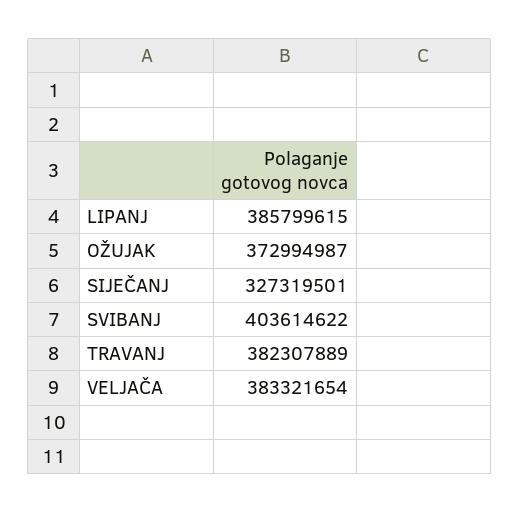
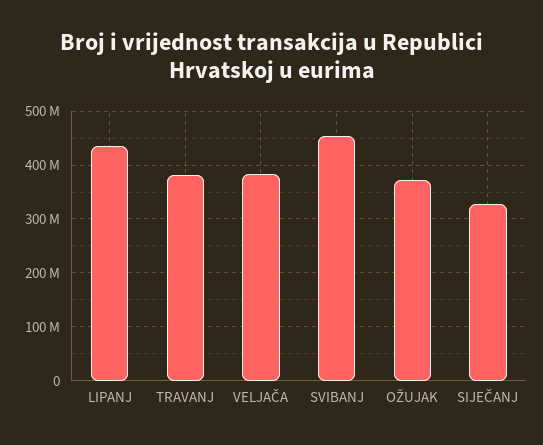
  {
-   "LIPANJ": 385799615,
+   "LIPANJ": 440000000,
    "OŽUJAK": 372994987,
    "SIJEČANJ": 327319501,
-   "SVIBANJ": 403614622,
+   "SVIBANJ": 460000000,
    "TRAVANJ": 382307889,
    "VELJAČA": 383321654
  }

